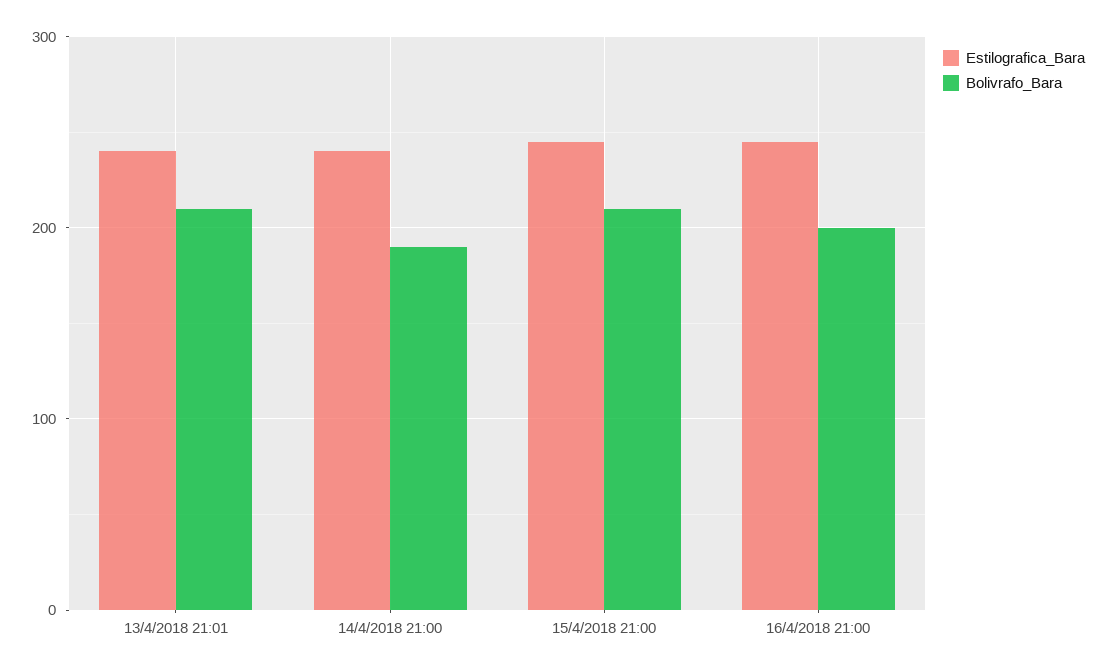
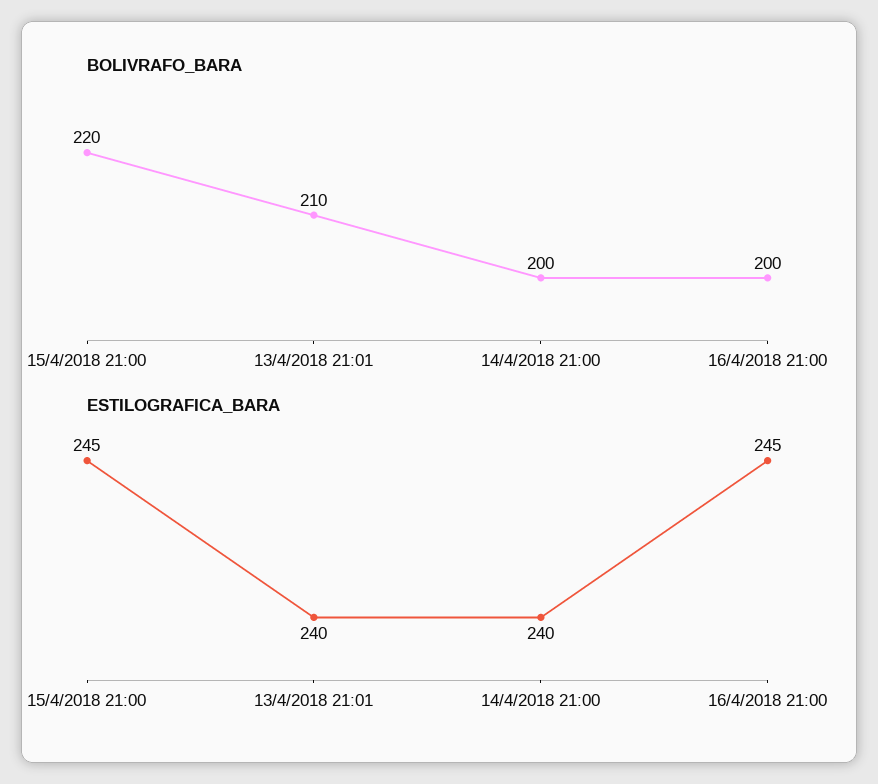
  {
    "Estilografica_Bara": {
      "13/4/2018 21:01": 240,
      "14/4/2018 21:00": 240,
      "15/4/2018 21:00": 245,
      "16/4/2018 21:00": 245
    },
    "Bolivrafo_Bara": {
      "13/4/2018 21:01": 210,
-     "14/4/2018 21:00": 190,
+     "14/4/2018 21:00": 200,
-     "15/4/2018 21:00": 210,
+     "15/4/2018 21:00": 220,
      "16/4/2018 21:00": 200
    }
  }

